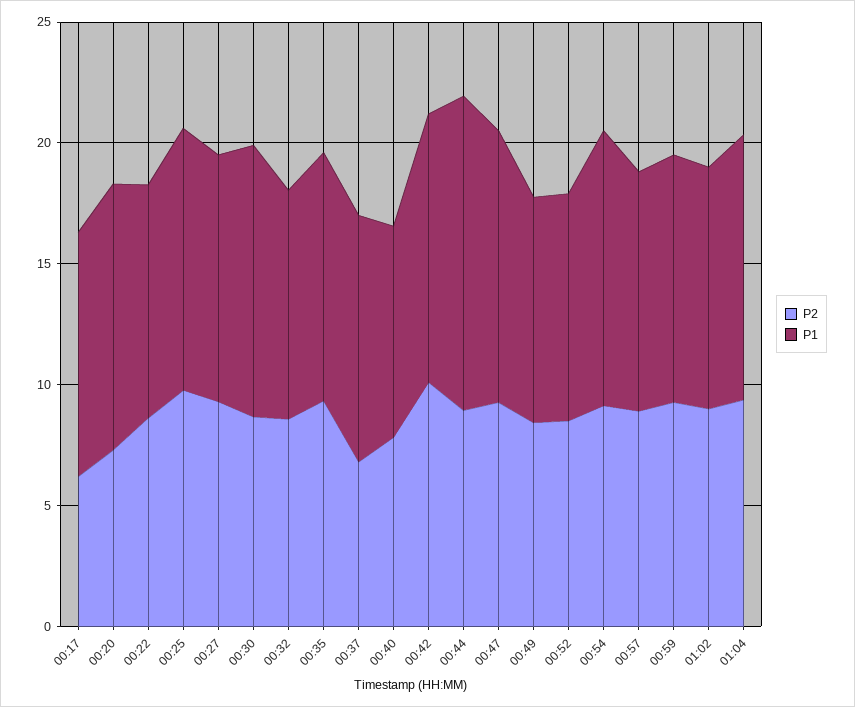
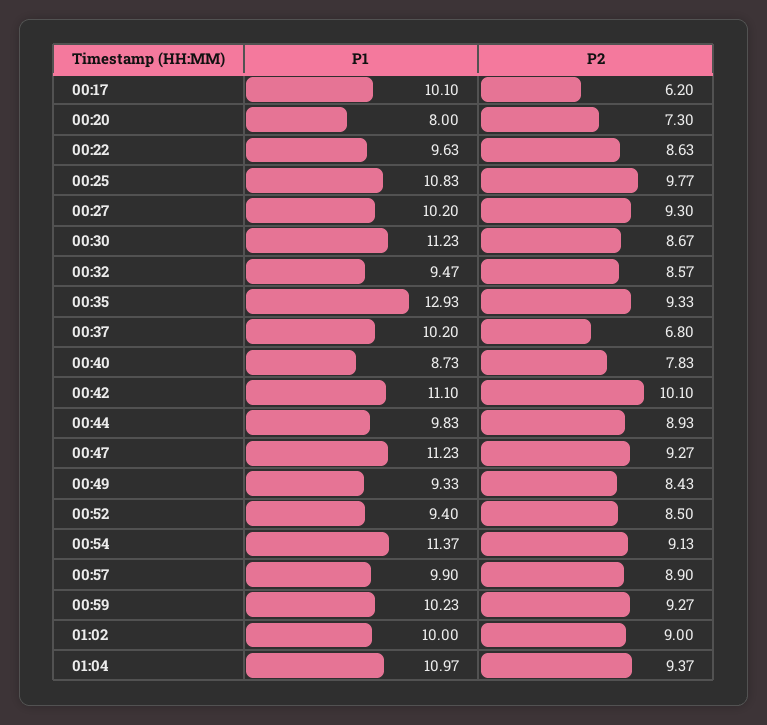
  {
    "P2": {
      "00:17": 6.2,
      "00:20": 7.3,
      "00:22": 8.63,
      "00:25": 9.77,
      "00:27": 9.3,
      "00:30": 8.67,
      "00:32": 8.57,
      "00:35": 9.33,
      "00:37": 6.8,
      "00:40": 7.83,
      "00:42": 10.1,
      "00:44": 8.93,
      "00:47": 9.27,
      "00:49": 8.43,
      "00:52": 8.5,
      "00:54": 9.13,
      "00:57": 8.9,
      "00:59": 9.27,
      "01:02": 9,
      "01:04": 9.37
    },
    "P1": {
      "00:17": 10.1,
-     "00:20": 11,
+     "00:20": 8,
      "00:22": 9.63,
      "00:25": 10.83,
      "00:27": 10.2,
      "00:30": 11.23,
      "00:32": 9.47,
-     "00:35": 10,
+     "00:35": 12.93,
      "00:37": 10.2,
      "00:40": 8.73,
      "00:42": 11.1,
-     "00:44": 13,
+     "00:44": 9.83,
      "00:47": 11.23,
      "00:49": 9.33,
      "00:52": 9.4,
      "00:54": 11.37,
      "00:57": 9.9,
      "00:59": 10.23,
      "01:02": 10,
      "01:04": 10.97
    }
  }

